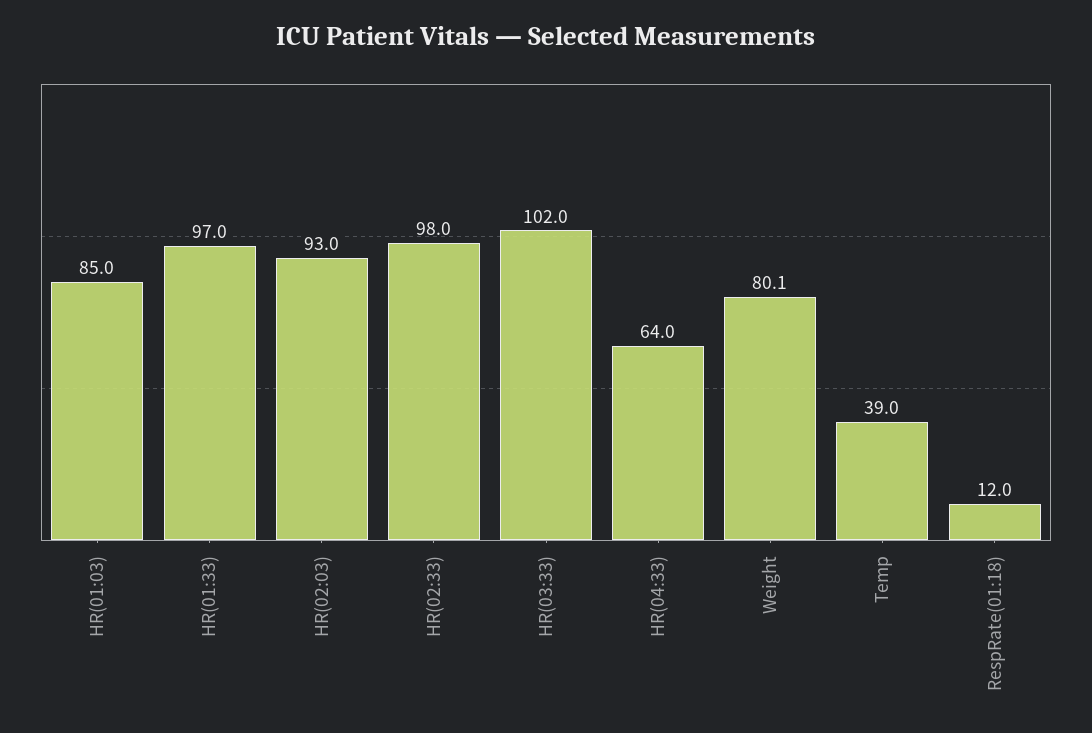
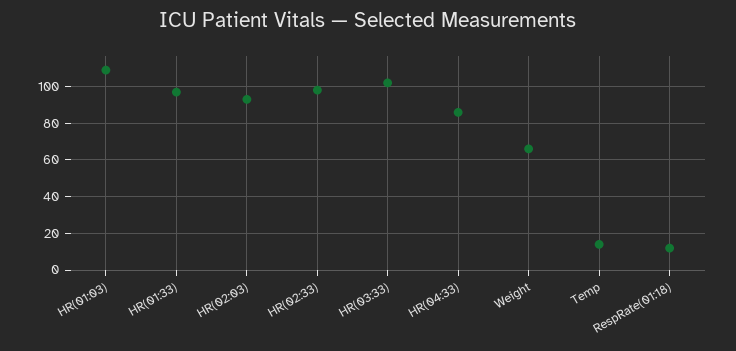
  {
-   "HR(01:03)": 85,
+   "HR(01:03)": 110,
    "HR(01:33)": 97,
    "HR(02:03)": 93,
    "HR(02:33)": 98,
    "HR(03:33)": 102,
-   "HR(04:33)": 64,
+   "HR(04:33)": 85,
-   "Weight": 80.1,
+   "Weight": 65,
-   "Temp": 39,
+   "Temp": 15,
    "RespRate(01:18)": 12
  }

